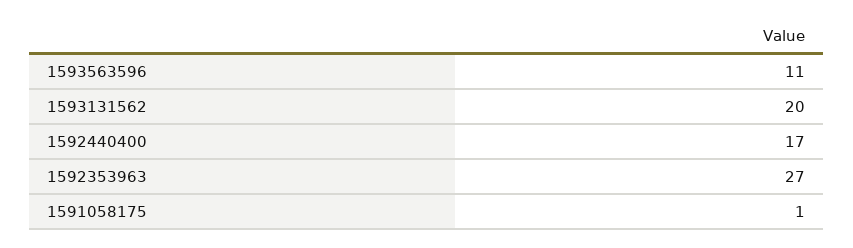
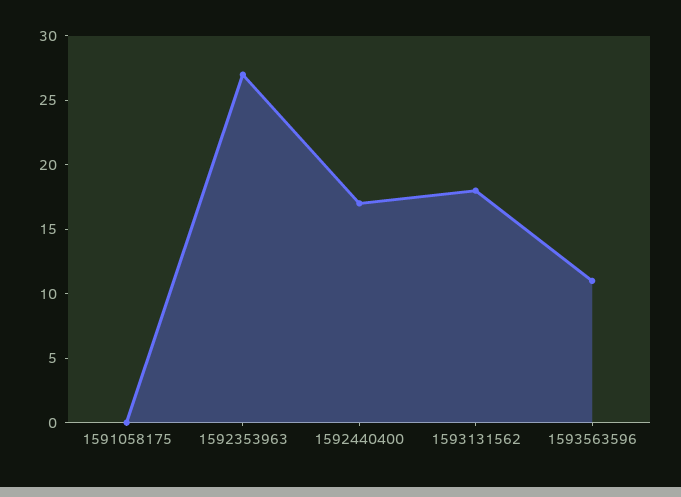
  {
    "1593563596": 11,
-   "1593131562": 20,
+   "1593131562": 18,
    "1592440400": 17,
    "1592353963": 27,
-   "1591058175": 1
+   "1591058175": 0
  }

